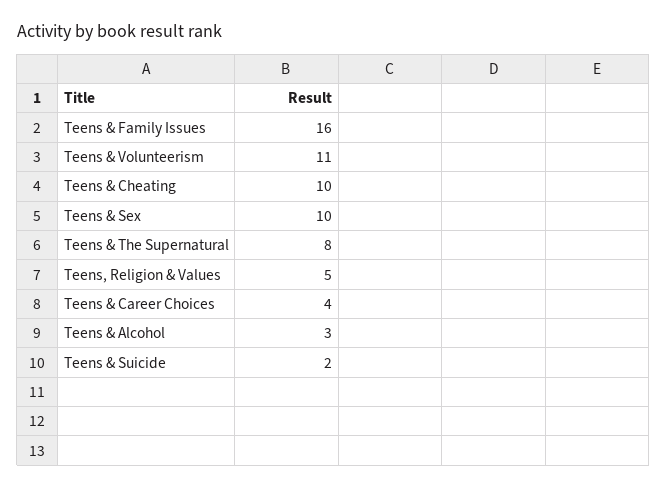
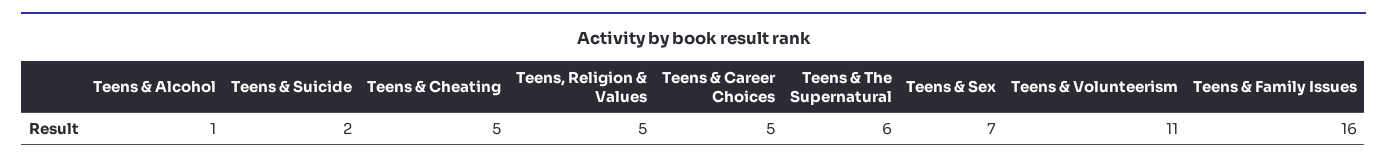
  {
    "Teens & Family Issues": 16,
    "Teens & Volunteerism": 11,
-   "Teens & Cheating": 10,
+   "Teens & Cheating": 5,
-   "Teens & Sex": 10,
+   "Teens & Sex": 7,
-   "Teens & The Supernatural": 8,
+   "Teens & The Supernatural": 6,
    "Teens, Religion & Values": 5,
-   "Teens & Career Choices": 4,
+   "Teens & Career Choices": 5,
-   "Teens & Alcohol": 3,
+   "Teens & Alcohol": 1,
    "Teens & Suicide": 2
  }

